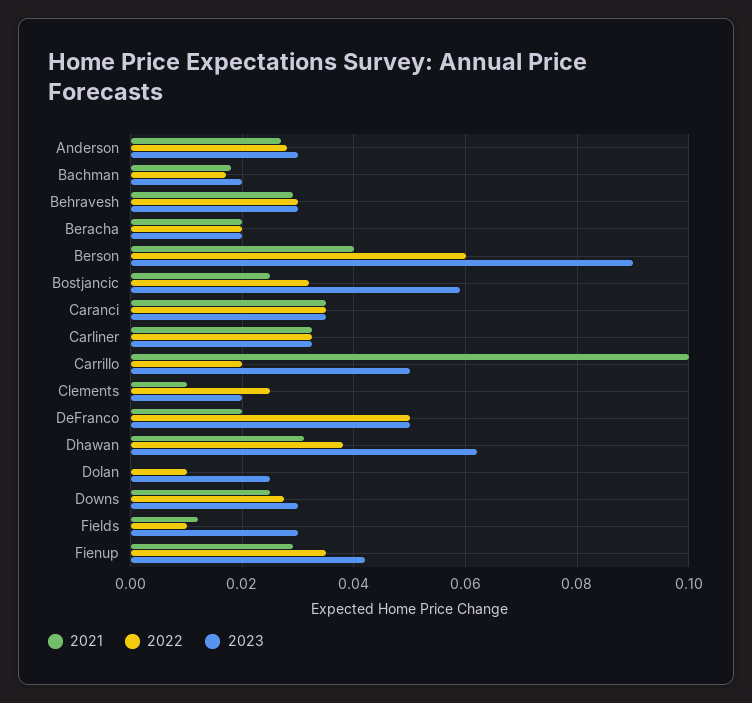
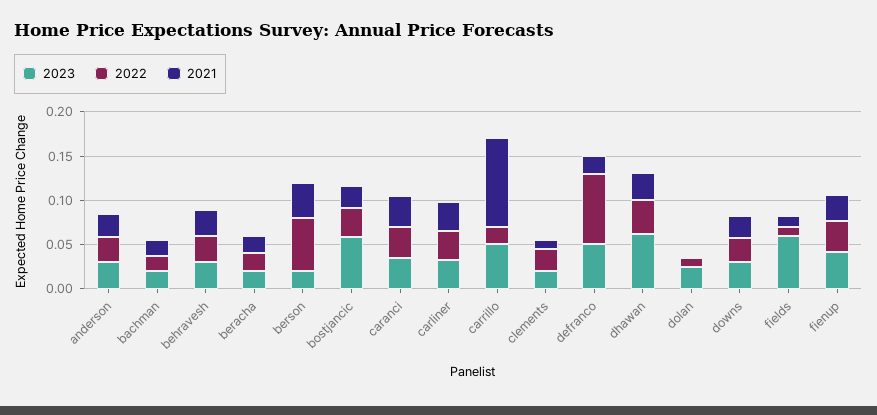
  {
    "2021": {
      "Anderson": 0.028,
      "Bachman": 0.018,
      "Behravesh": 0.03,
      "Beracha": 0.02,
      "Berson": 0.04,
      "Bostjancic": 0.026,
      "Caranci": 0.036,
      "Carliner": 0.032,
      "Carrillo": 0.1,
      "Clements": 0.01,
      "DeFranco": 0.02,
      "Dhawan": 0.032,
      "Dolan": 0,
      "Downs": 0.026,
      "Fields": 0.012,
      "Fienup": 0.03
    },
    "2022": {
      "Anderson": 0.028,
      "Bachman": 0.018,
      "Behravesh": 0.03,
      "Beracha": 0.02,
      "Berson": 0.06,
      "Bostjancic": 0.032,
      "Caranci": 0.036,
      "Carliner": 0.032,
      "Carrillo": 0.02,
      "Clements": 0.026,
-     "DeFranco": 0.05,
+     "DeFranco": 0.08,
      "Dhawan": 0.038,
      "Dolan": 0.01,
      "Downs": 0.028,
      "Fields": 0.01,
      "Fienup": 0.036
    },
    "2023": {
      "Anderson": 0.03,
      "Bachman": 0.02,
      "Behravesh": 0.03,
      "Beracha": 0.02,
-     "Berson": 0.09,
+     "Berson": 0.02,
      "Bostjancic": 0.06,
      "Caranci": 0.036,
      "Carliner": 0.032,
      "Carrillo": 0.05,
      "Clements": 0.02,
      "DeFranco": 0.05,
      "Dhawan": 0.062,
      "Dolan": 0.026,
      "Downs": 0.03,
-     "Fields": 0.03,
+     "Fields": 0.06,
      "Fienup": 0.042
    }
  }

